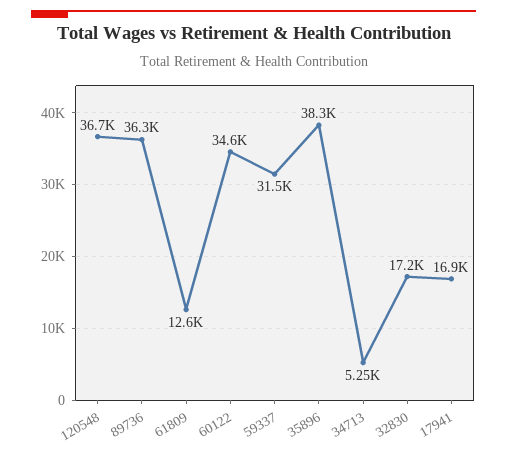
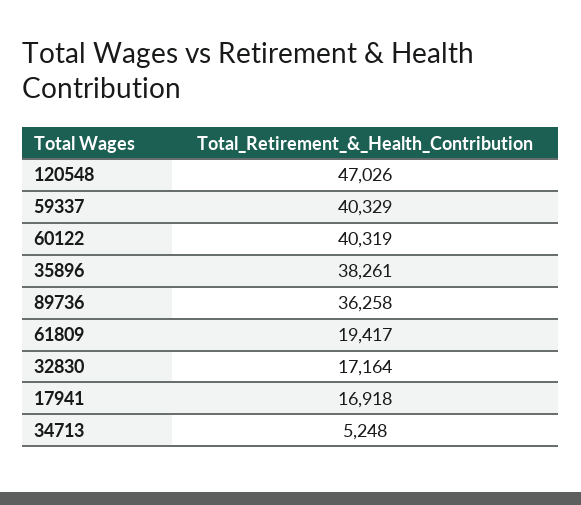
  {
-   "120548": 36700,
+   "120548": 47026,
    "89736": 36258,
-   "61809": 12600,
+   "61809": 19417,
-   "60122": 34600,
+   "60122": 40319,
-   "59337": 31500,
+   "59337": 40329,
    "35896": 38261,
    "34713": 5248,
    "32830": 17164,
    "17941": 16918
  }

